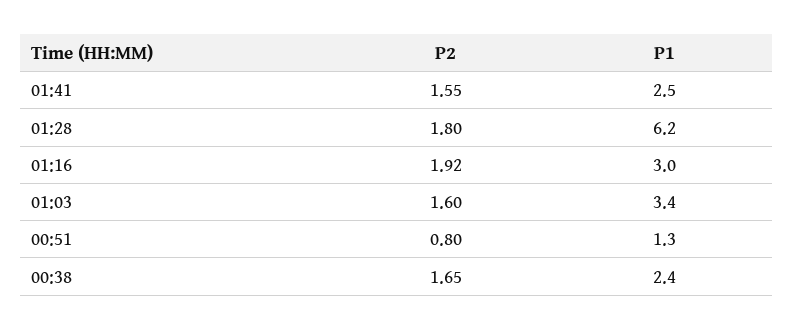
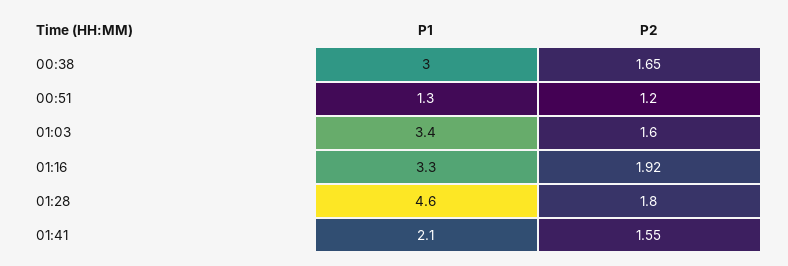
  {
    "P2": {
      "01:41": 1.55,
      "01:28": 1.8,
      "01:16": 1.92,
      "01:03": 1.6,
-     "00:51": 0.8,
+     "00:51": 1.2,
      "00:38": 1.65
    },
    "P1": {
-     "01:41": 2.5,
+     "01:41": 2.1,
-     "01:28": 6.2,
+     "01:28": 4.6,
-     "01:16": 3,
+     "01:16": 3.3,
      "01:03": 3.4,
      "00:51": 1.3,
-     "00:38": 2.4
+     "00:38": 3
    }
  }

